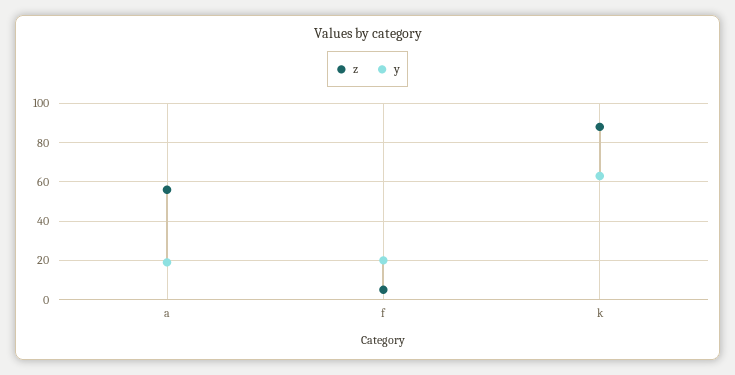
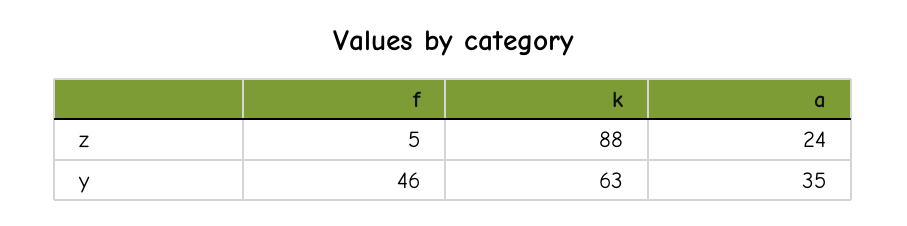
  {
    "z": {
-     "a": 55,
+     "a": 24,
      "f": 5,
      "k": 88
    },
    "y": {
-     "a": 20,
+     "a": 35,
-     "f": 20,
+     "f": 46,
      "k": 63
    }
  }

